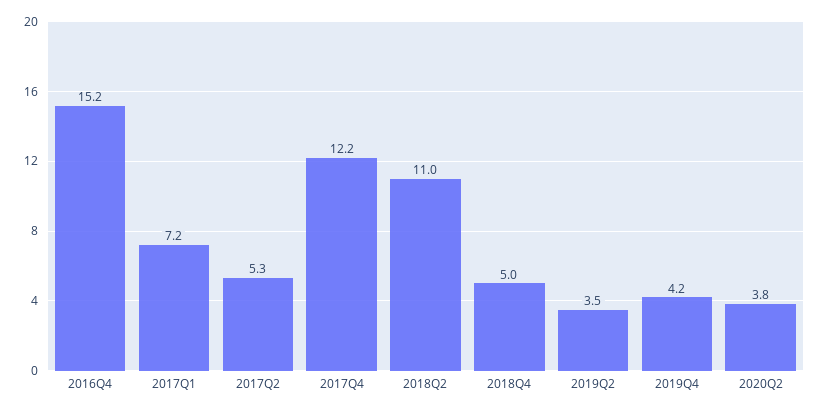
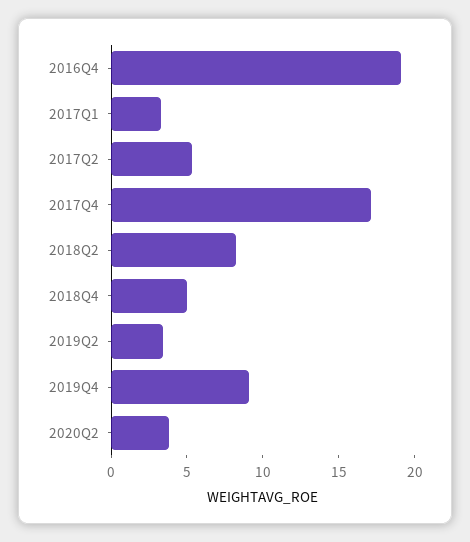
  {
-   "2016Q4": 15.2,
+   "2016Q4": 19,
-   "2017Q1": 7.2,
+   "2017Q1": 3,
    "2017Q2": 5.3,
-   "2017Q4": 12.2,
+   "2017Q4": 17,
-   "2018Q2": 11,
+   "2018Q2": 8,
    "2018Q4": 5,
    "2019Q2": 3.5,
-   "2019Q4": 4.2,
+   "2019Q4": 9,
    "2020Q2": 3.8
  }

